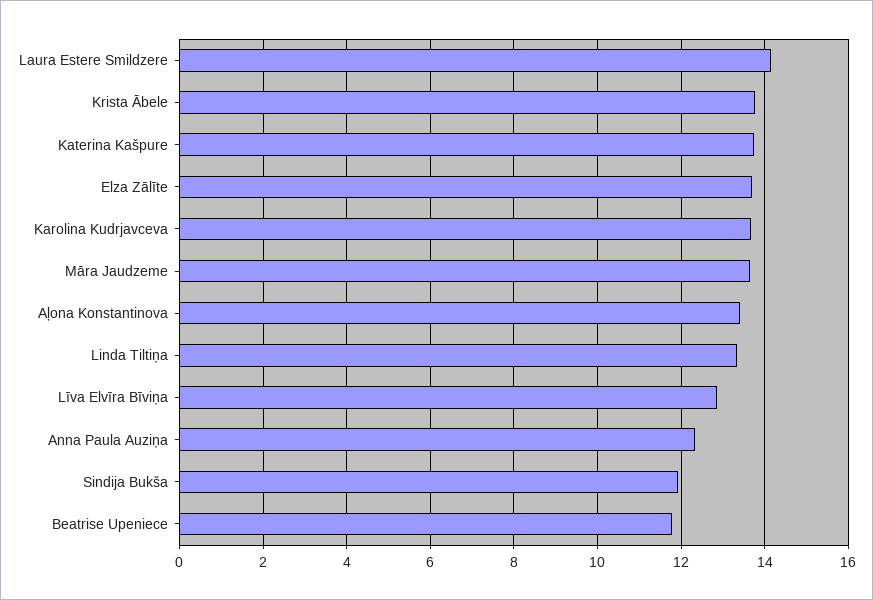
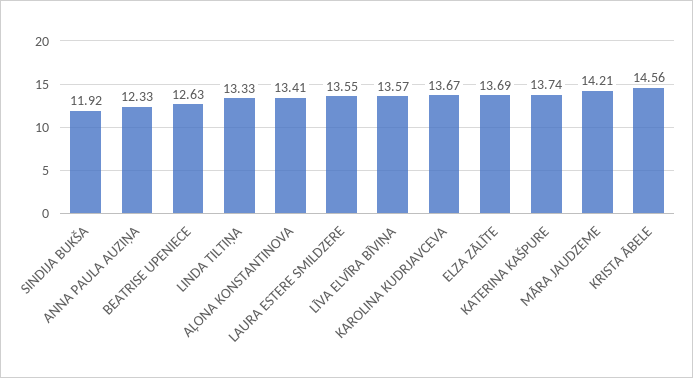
  {
-   "Laura Estere Smildzere": 14.2,
+   "Laura Estere Smildzere": 13.55,
-   "Krista Ābele": 13.8,
+   "Krista Ābele": 14.56,
    "Katerina Kašpure": 13.74,
    "Elza Zālīte": 13.69,
    "Karolina Kudrjavceva": 13.67,
-   "Māra Jaudzeme": 13.6,
+   "Māra Jaudzeme": 14.21,
    "Aļona Konstantinova": 13.41,
    "Linda Tiltiņa": 13.33,
-   "Līva Elvīra Bīviņa": 12.8,
+   "Līva Elvīra Bīviņa": 13.57,
    "Anna Paula Auziņa": 12.33,
    "Sindija Bukša": 11.92,
-   "Beatrise Upeniece": 11.8
+   "Beatrise Upeniece": 12.63
  }

